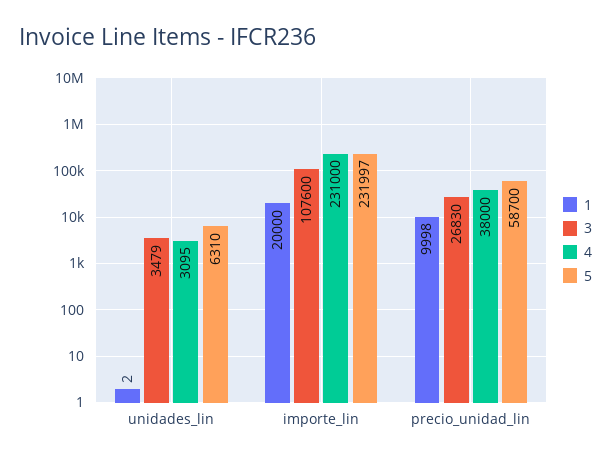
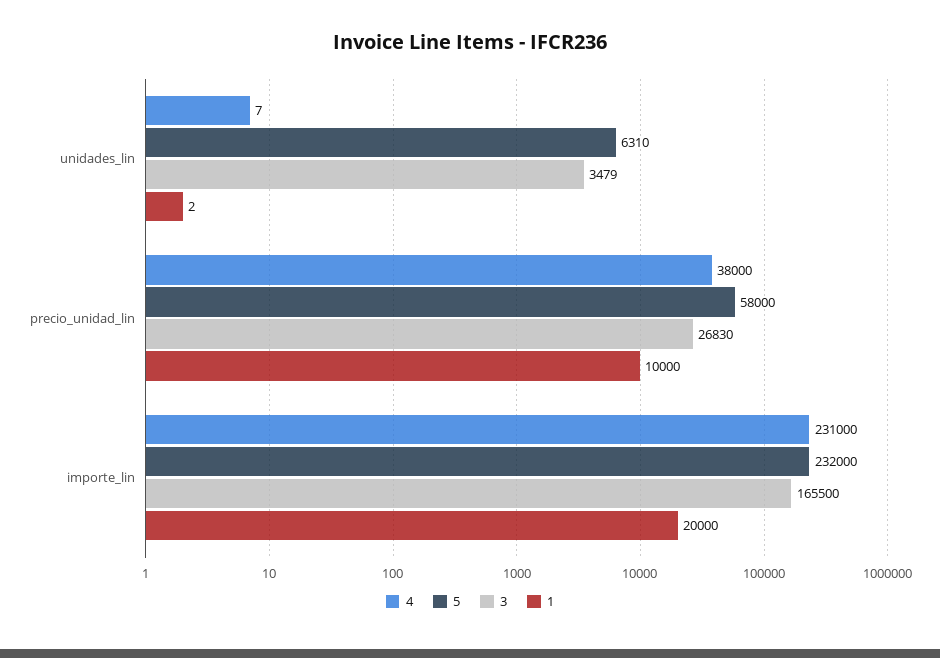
  {
    "1": {
      "unidades_lin": 2,
      "importe_lin": 20000,
-     "precio_unidad_lin": 9998
+     "precio_unidad_lin": 10000
    },
    "3": {
      "unidades_lin": 3479,
-     "importe_lin": 107600,
+     "importe_lin": 165500,
      "precio_unidad_lin": 26830
    },
    "4": {
-     "unidades_lin": 3095,
+     "unidades_lin": 7,
      "importe_lin": 231000,
      "precio_unidad_lin": 38000
    },
    "5": {
      "unidades_lin": 6310,
-     "importe_lin": 231997,
+     "importe_lin": 232000,
-     "precio_unidad_lin": 58700
+     "precio_unidad_lin": 58000
    }
  }

